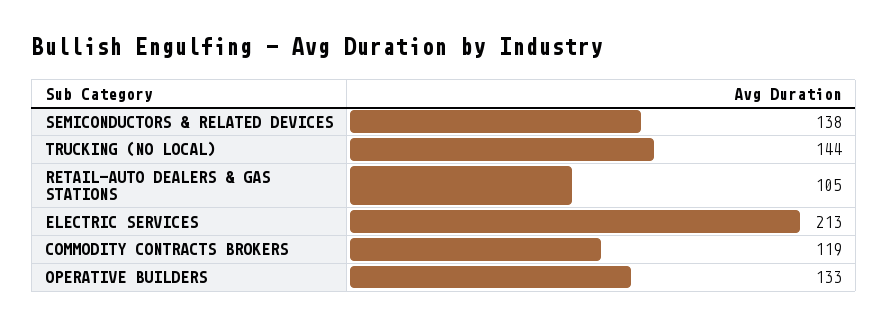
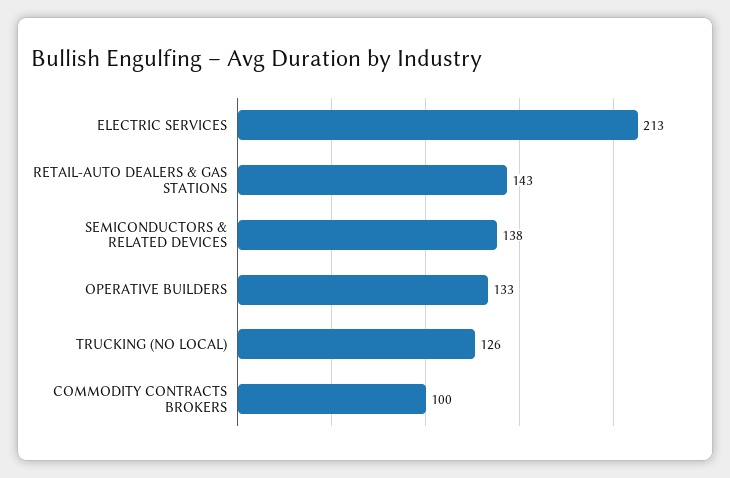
  {
    "SEMICONDUCTORS & RELATED DEVICES": 138,
-   "TRUCKING (NO LOCAL)": 144,
+   "TRUCKING (NO LOCAL)": 126,
-   "RETAIL-AUTO DEALERS & GAS STATIONS": 105,
+   "RETAIL-AUTO DEALERS & GAS STATIONS": 143,
    "ELECTRIC SERVICES": 213,
-   "COMMODITY CONTRACTS BROKERS": 119,
+   "COMMODITY CONTRACTS BROKERS": 100,
    "OPERATIVE BUILDERS": 133
  }

